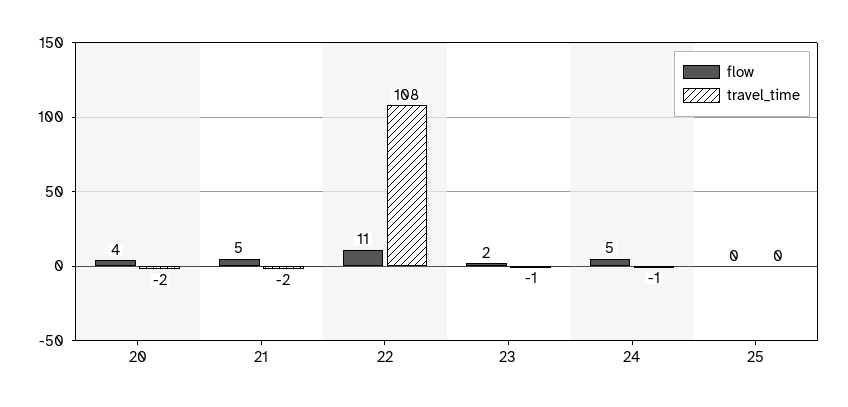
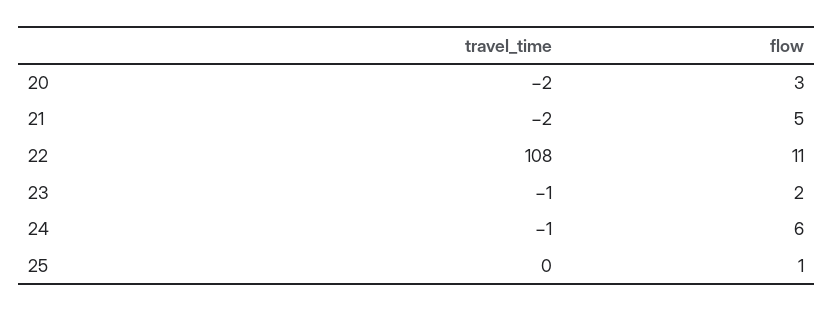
  {
    "flow": {
-     "20": 4,
+     "20": 3,
      "21": 5,
      "22": 11,
      "23": 2,
-     "24": 5,
+     "24": 6,
-     "25": 0
+     "25": 1
    },
    "travel_time": {
      "20": -2,
      "21": -2,
      "22": 108,
      "23": -1,
      "24": -1,
      "25": 0
    }
  }

